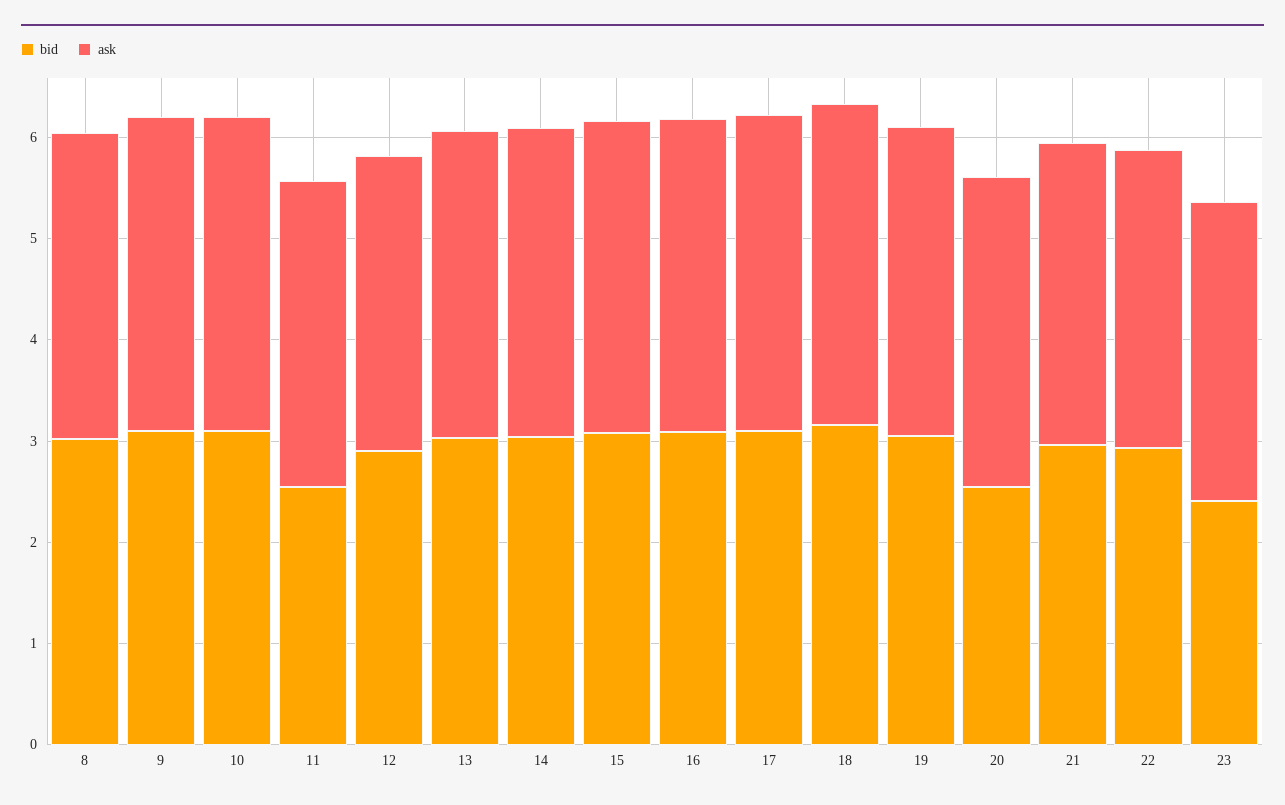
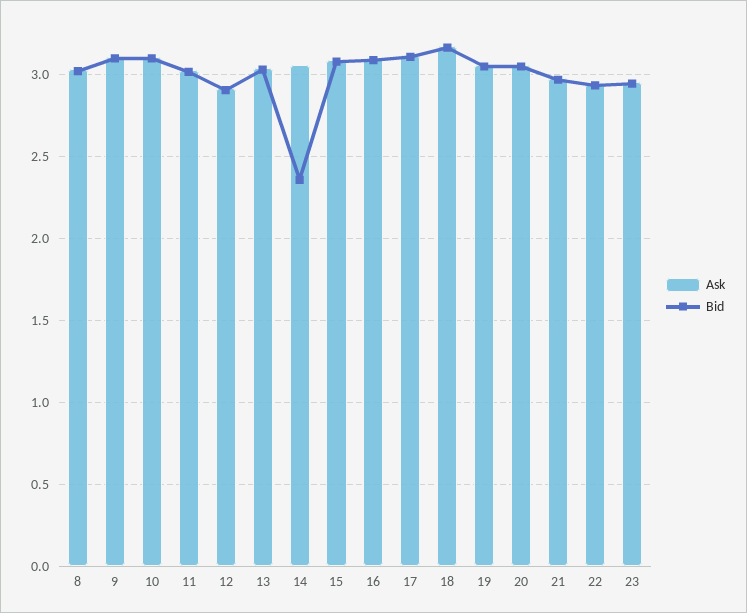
  {
    "bid": {
      "8": 3,
      "9": 3.1,
      "10": 3.1,
-     "11": 2.6,
+     "11": 3,
      "12": 2.9,
      "13": 3.05,
-     "14": 3,
+     "14": 2.35,
      "15": 3.1,
      "16": 3.1,
      "17": 3.1,
      "18": 3.15,
      "19": 3.05,
-     "20": 2.6,
+     "20": 3.05,
      "21": 2.95,
      "22": 2.95,
-     "23": 2.4
+     "23": 2.95
    },
    "ask": {
      "8": 3.05,
      "9": 3.1,
      "10": 3.1,
      "11": 3,
      "12": 2.9,
      "13": 3.05,
      "14": 3.05,
      "15": 3.1,
      "16": 3.1,
      "17": 3.1,
      "18": 3.15,
      "19": 3.05,
      "20": 3.05,
      "21": 3,
      "22": 2.95,
      "23": 2.95
    }
  }

